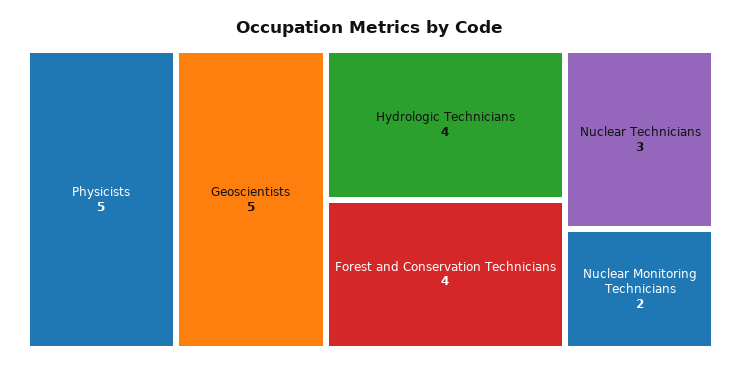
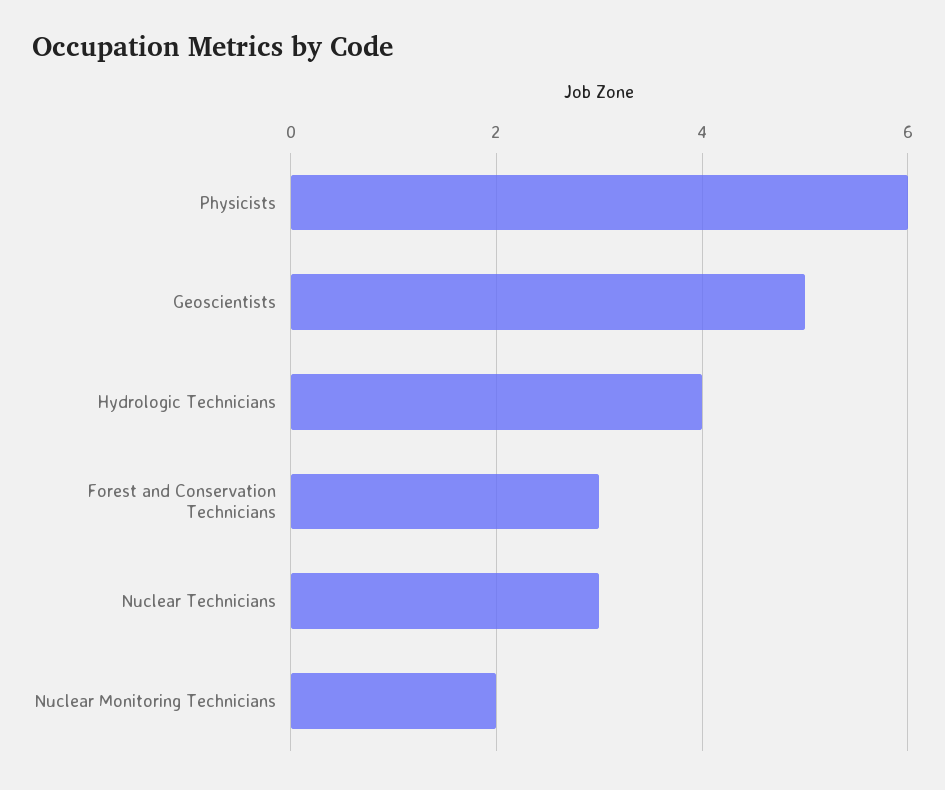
  {
-   "Physicists": 5,
+   "Physicists": 6,
    "Geoscientists": 5,
    "Hydrologic Technicians": 4,
-   "Forest and Conservation Technicians": 4,
+   "Forest and Conservation Technicians": 3,
    "Nuclear Technicians": 3,
    "Nuclear Monitoring Technicians": 2
  }

